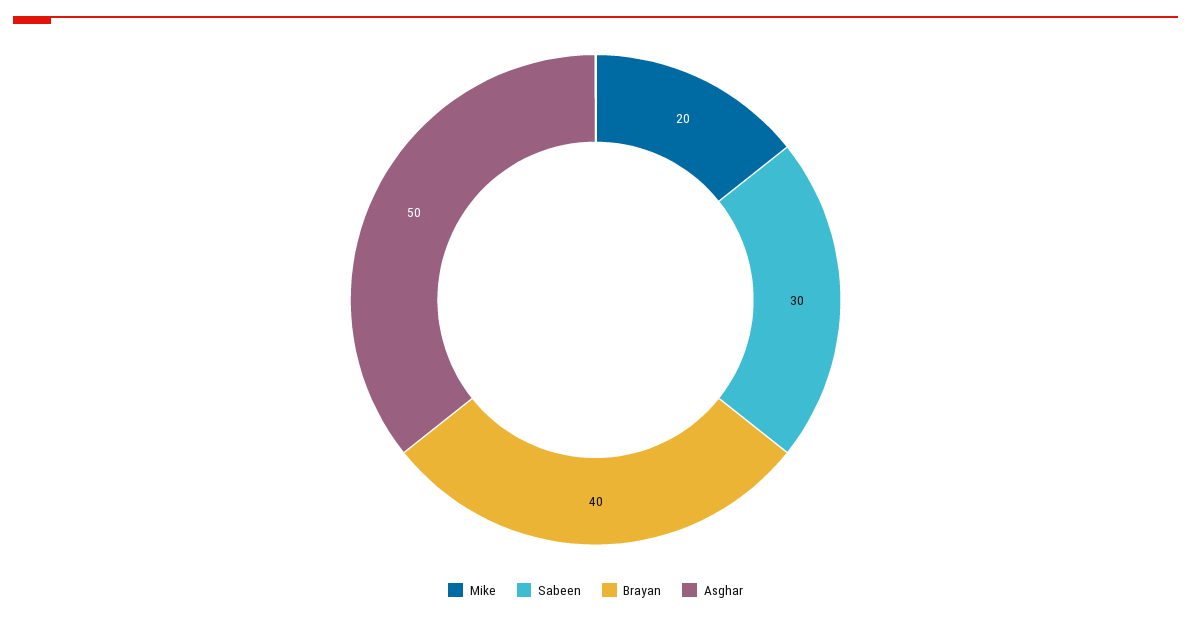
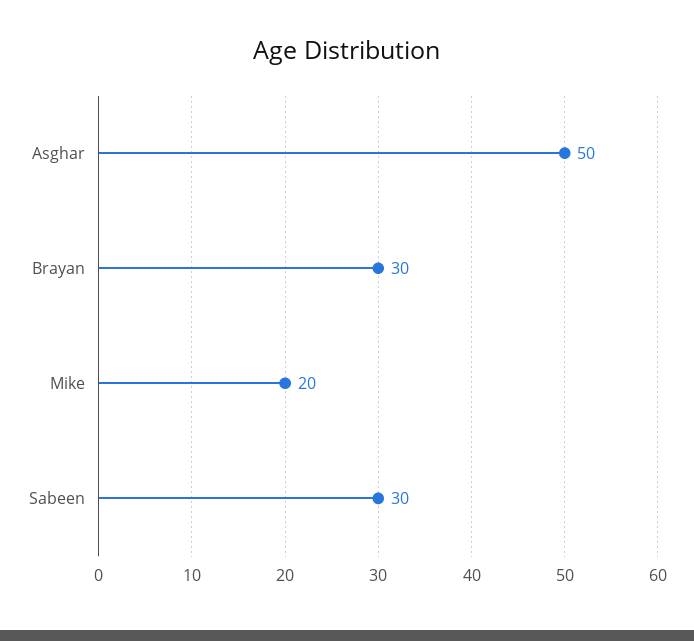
  {
    "Mike": 20,
    "Sabeen": 30,
-   "Brayan": 40,
+   "Brayan": 30,
    "Asghar": 50
  }

